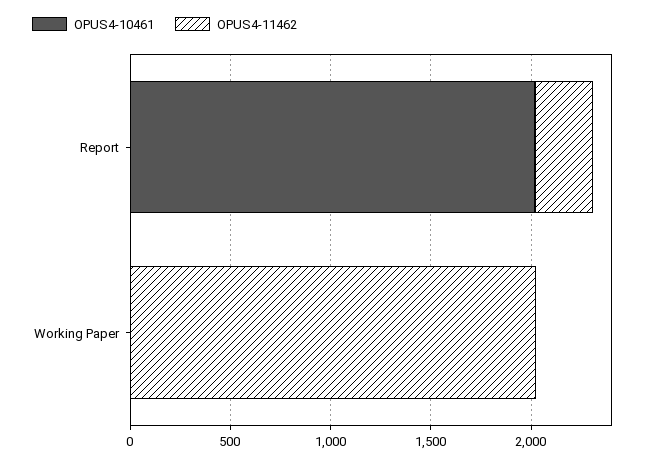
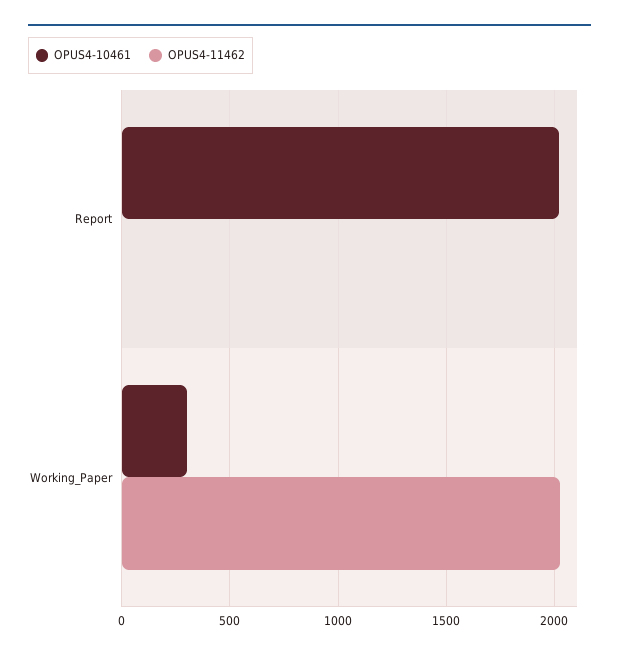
  {
    "OPUS4-10461": {
      "Report": 2000,
-     "Working Paper": 0
+     "Working Paper": 300
    },
    "OPUS4-11462": {
-     "Report": 300,
+     "Report": 0,
      "Working Paper": 2000
    }
  }

